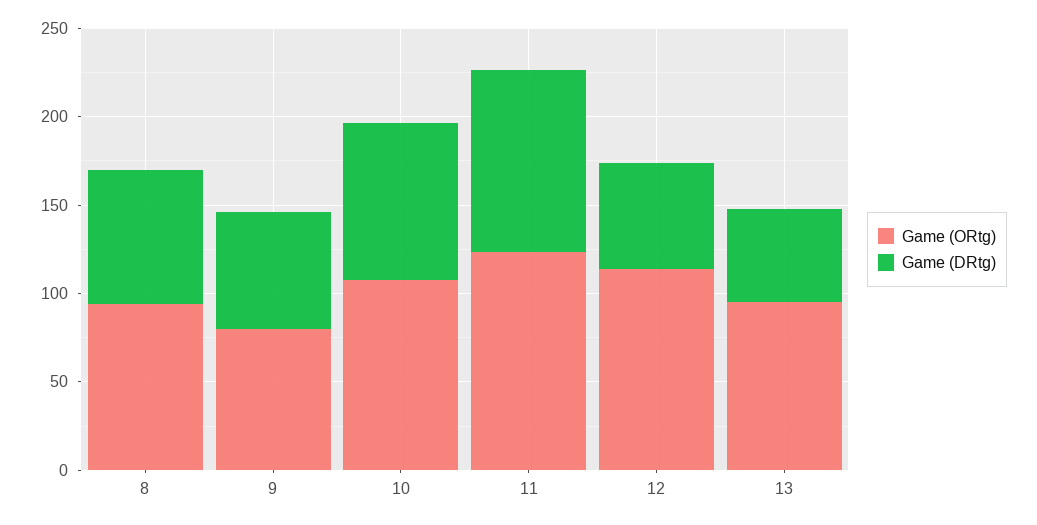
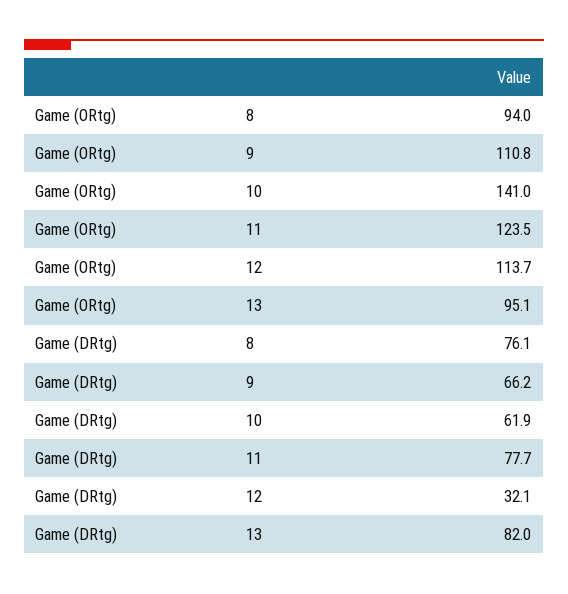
  {
    "Game (ORtg)": {
      "8": 94,
-     "9": 80,
+     "9": 110.8,
-     "10": 110,
+     "10": 141,
      "11": 123.5,
      "12": 113.7,
      "13": 95.1
    },
    "Game (DRtg)": {
      "8": 76.1,
      "9": 66.2,
-     "10": 90,
+     "10": 61.9,
-     "11": 100,
+     "11": 77.7,
-     "12": 60,
+     "12": 32.1,
-     "13": 50
+     "13": 82
    }
  }

